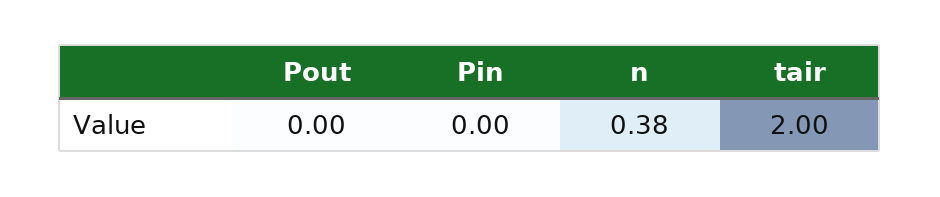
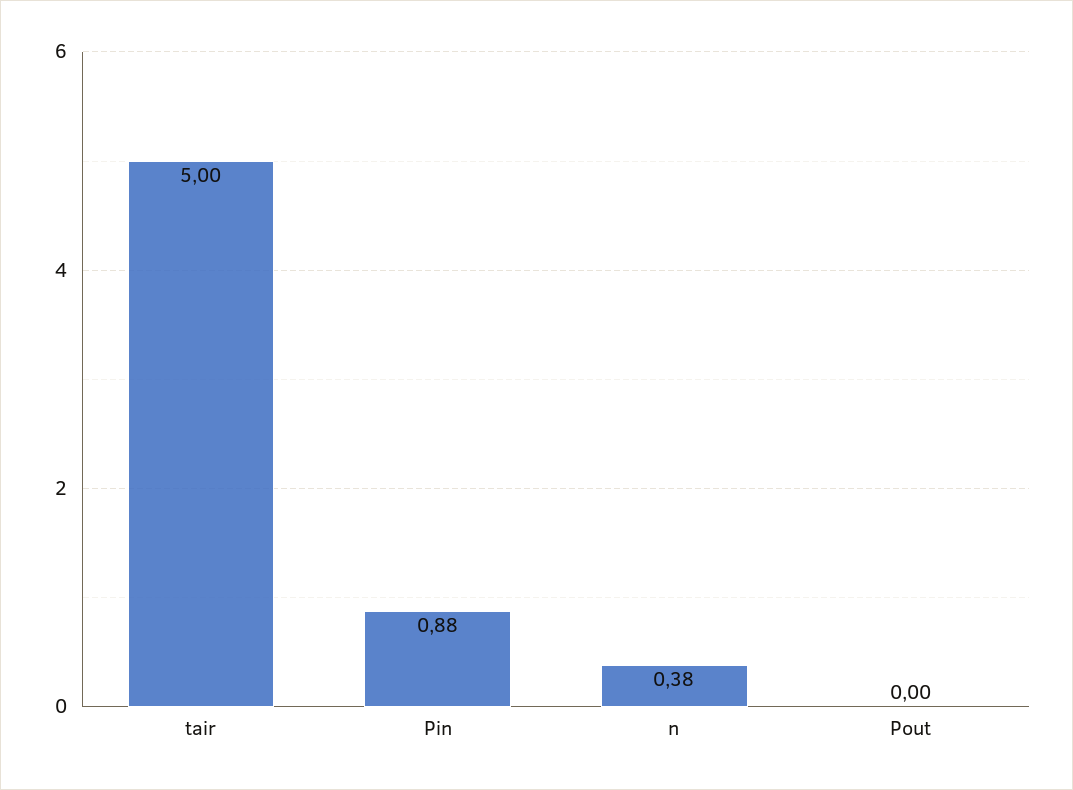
  {
    "Pout": 0,
-   "Pin": 0,
+   "Pin": 0.88,
    "n": 0.38,
-   "tair": 2
+   "tair": 5
  }

